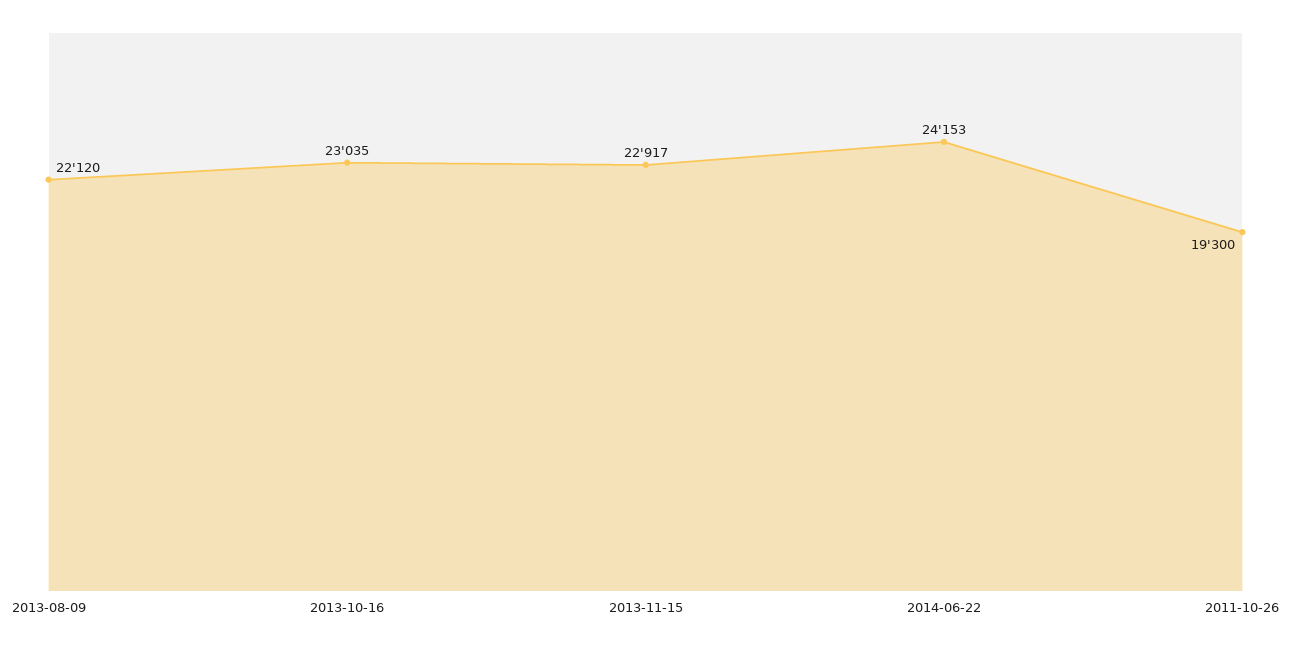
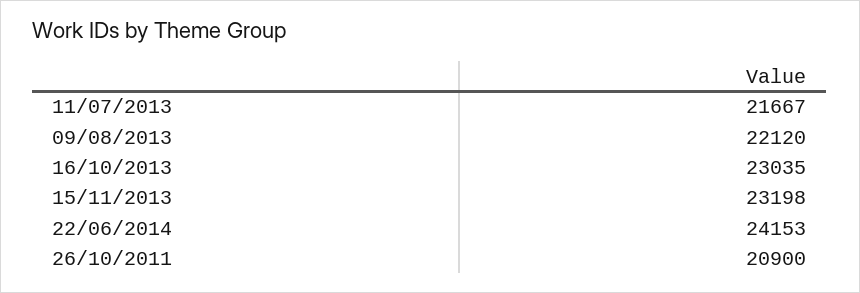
  {
    "2013-08-09": 22120,
    "2013-10-16": 23035,
-   "2013-11-15": 22917,
+   "2013-11-15": 23198,
    "2014-06-22": 24153,
-   "2011-10-26": 19300
+   "2011-10-26": 20900,
+   "11/07/2013": 21667
  }

